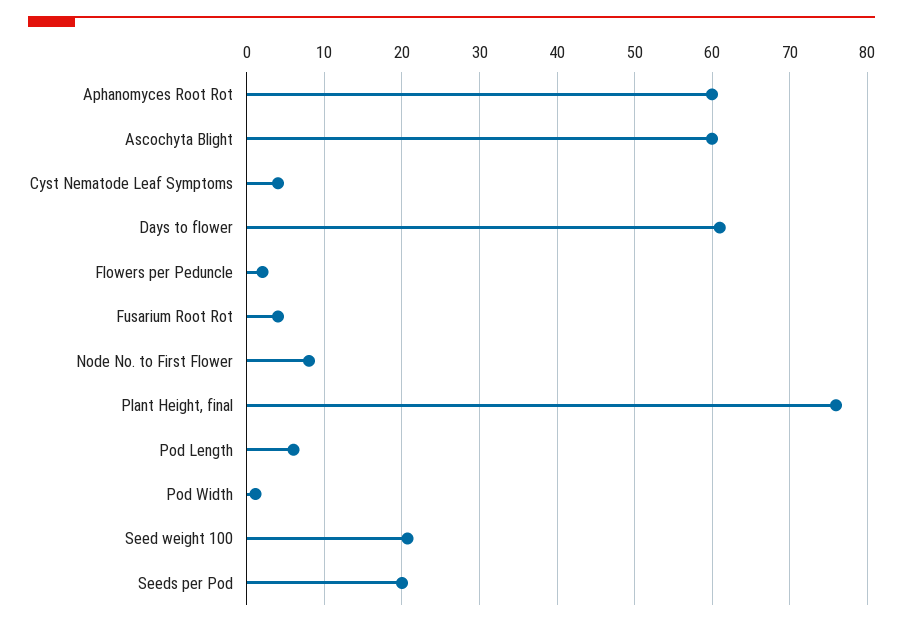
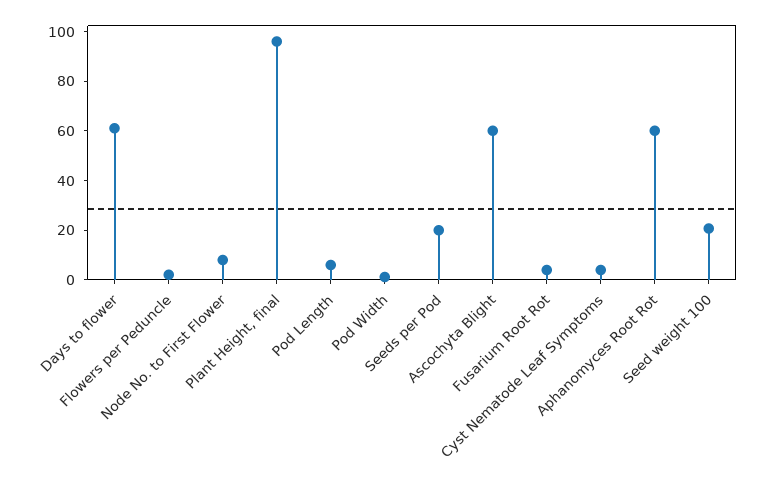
  {
    "Aphanomyces Root Rot": 60,
    "Ascochyta Blight": 60,
    "Cyst Nematode Leaf Symptoms": 4,
    "Days to flower": 61,
    "Flowers per Peduncle": 2,
    "Fusarium Root Rot": 4,
    "Node No. to First Flower": 8,
-   "Plant Height, final": 76,
+   "Plant Height, final": 95,
    "Pod Length": 6,
    "Pod Width": 1,
    "Seed weight 100": 21,
    "Seeds per Pod": 20
  }

